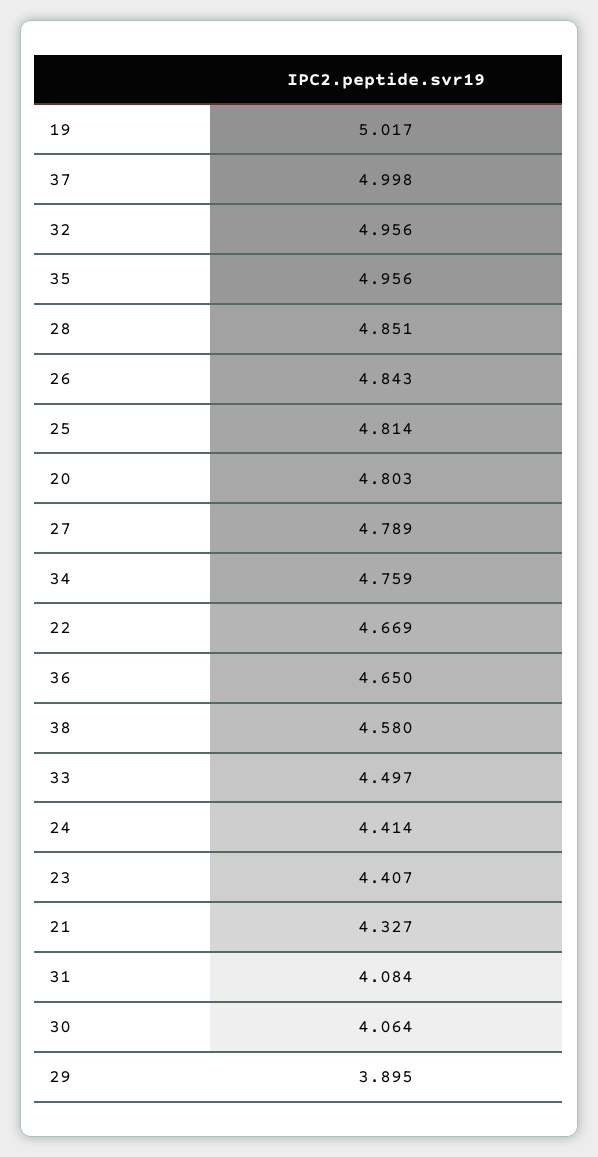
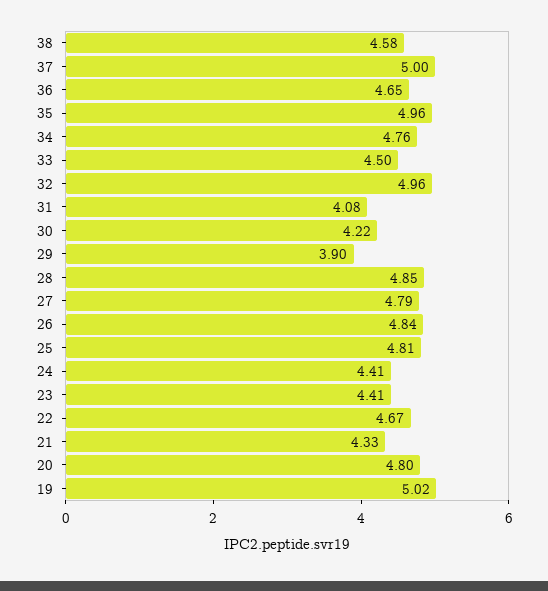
  {
    "19": 5.017,
    "37": 4.998,
    "32": 4.956,
    "35": 4.956,
    "28": 4.851,
    "26": 4.843,
    "25": 4.814,
    "20": 4.803,
    "27": 4.789,
    "34": 4.759,
    "22": 4.669,
    "36": 4.65,
    "38": 4.58,
    "33": 4.497,
    "24": 4.414,
    "23": 4.407,
    "21": 4.327,
    "31": 4.084,
-   "30": 4.064,
+   "30": 4.22,
    "29": 3.895
  }

